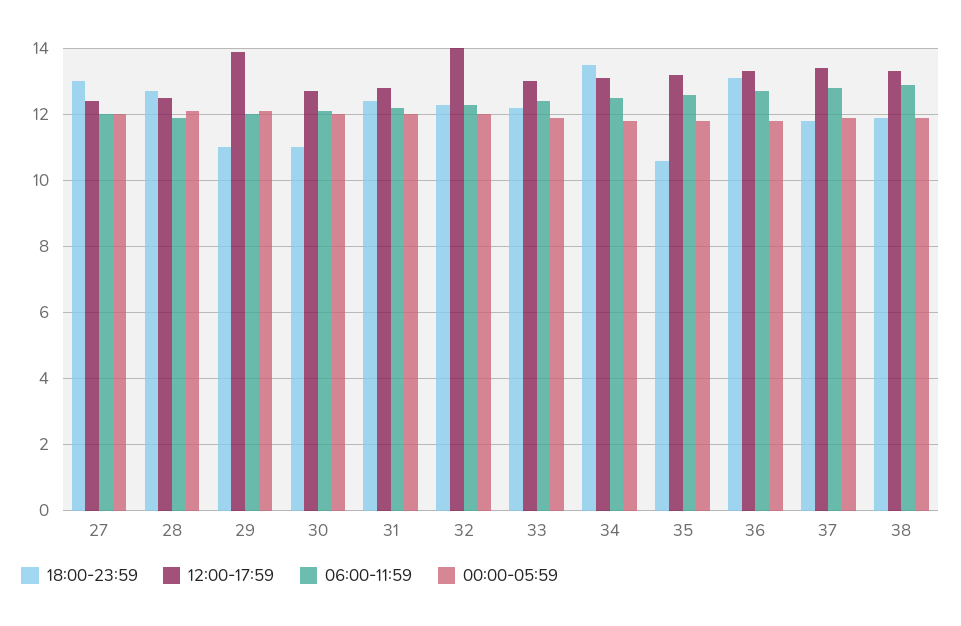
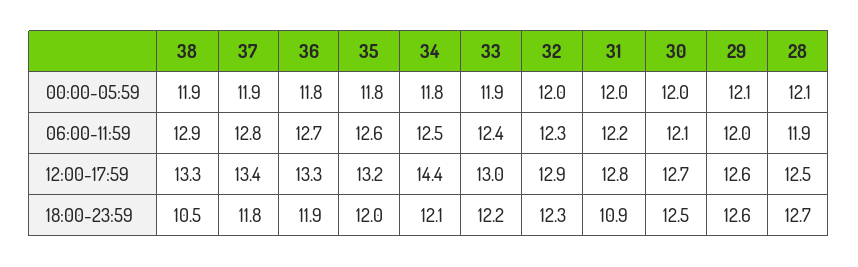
  {
    "18:00-23:59": {
-     "27": 13,
      "28": 12.7,
-     "29": 11,
+     "29": 12.6,
-     "30": 11,
+     "30": 12.5,
-     "31": 12.5,
+     "31": 10.9,
      "32": 12.3,
      "33": 12.2,
-     "34": 13.5,
+     "34": 12.1,
-     "35": 10.5,
+     "35": 12,
-     "36": 13,
+     "36": 11.9,
      "37": 11.8,
-     "38": 12
+     "38": 10.5
    },
    "12:00-17:59": {
-     "27": 12.5,
      "28": 12.5,
-     "29": 14,
+     "29": 12.6,
      "30": 12.7,
      "31": 12.8,
-     "32": 14,
+     "32": 12.9,
      "33": 13,
-     "34": 13,
+     "34": 14.4,
      "35": 13.2,
      "36": 13.3,
      "37": 13.4,
      "38": 13.3
    },
    "06:00-11:59": {
-     "27": 12,
      "28": 11.9,
      "29": 12,
      "30": 12.1,
      "31": 12.2,
      "32": 12.3,
      "33": 12.4,
      "34": 12.5,
      "35": 12.6,
      "36": 12.7,
      "37": 12.8,
      "38": 12.9
    },
    "00:00-05:59": {
-     "27": 12,
      "28": 12.1,
      "29": 12.1,
      "30": 12,
      "31": 12,
      "32": 12,
      "33": 11.9,
      "34": 11.8,
      "35": 11.8,
      "36": 11.8,
      "37": 11.9,
      "38": 11.9
    }
  }

